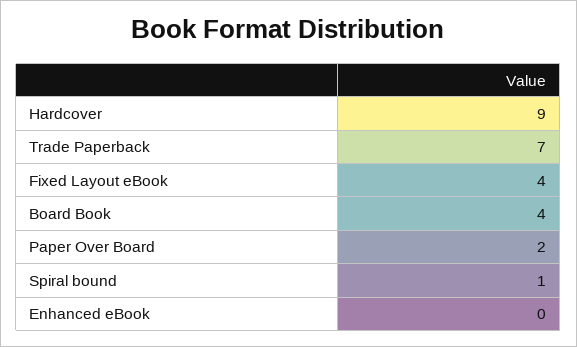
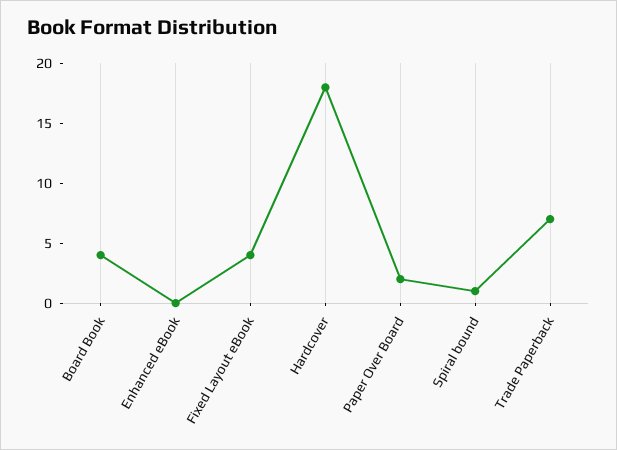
  {
-   "Hardcover": 9,
+   "Hardcover": 18,
    "Trade Paperback": 7,
    "Fixed Layout eBook": 4,
    "Board Book": 4,
    "Paper Over Board": 2,
    "Spiral bound": 1,
    "Enhanced eBook": 0
  }

